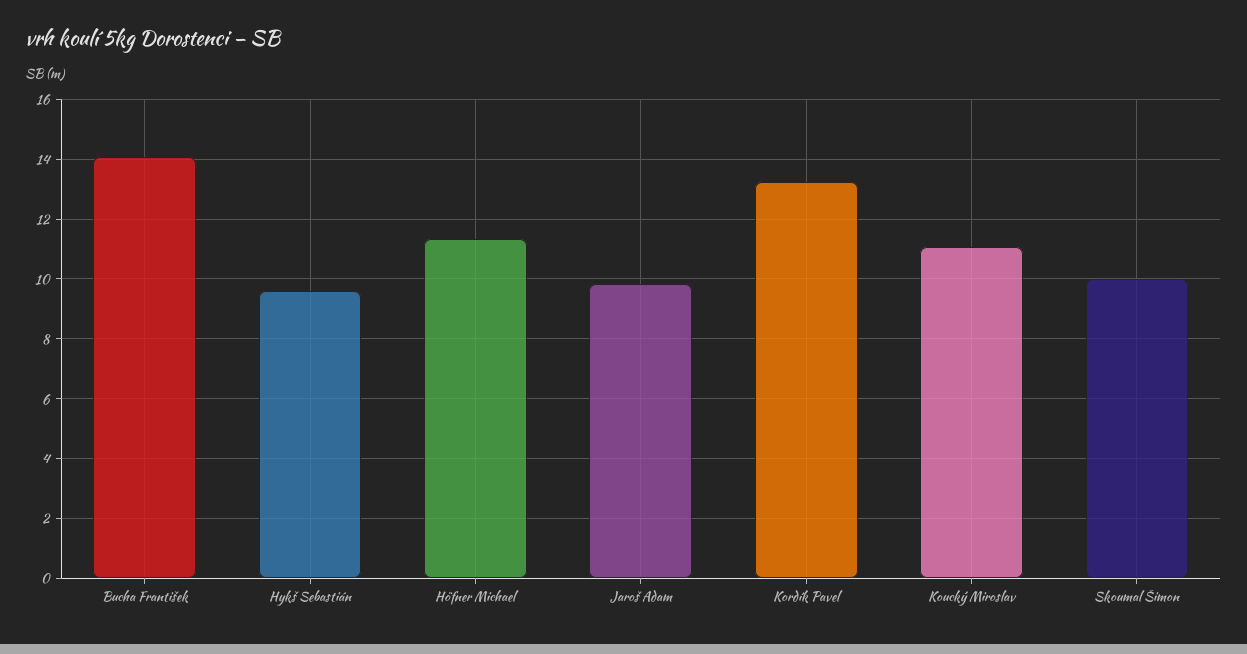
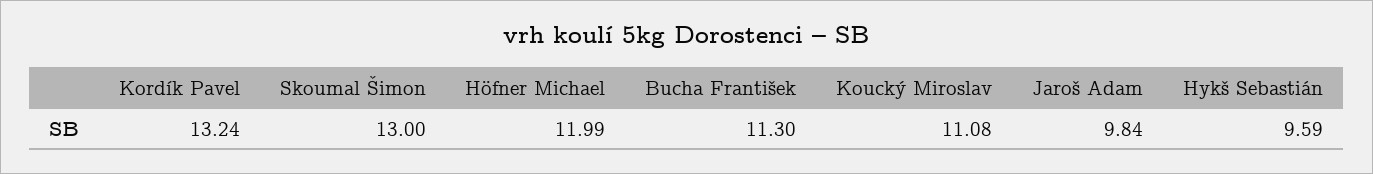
  {
-   "Bucha František": 14,
+   "Bucha František": 11.3,
    "Hykš Sebastián": 9.59,
-   "Höfner Michael": 11.25,
+   "Höfner Michael": 11.99,
    "Jaroš Adam": 9.84,
    "Kordík Pavel": 13.24,
    "Koucký Miroslav": 11.08,
-   "Skoumal Šimon": 10
+   "Skoumal Šimon": 13
  }

